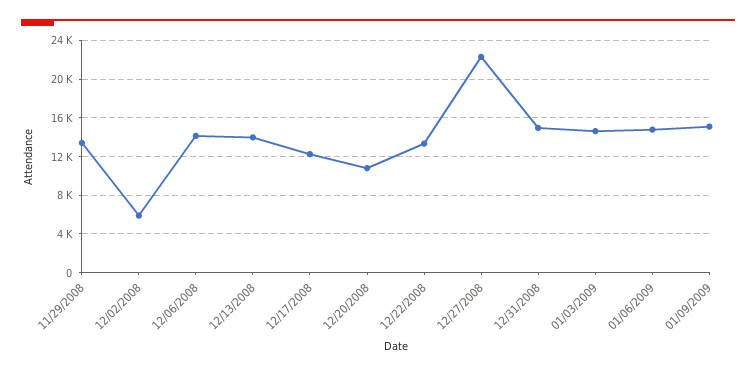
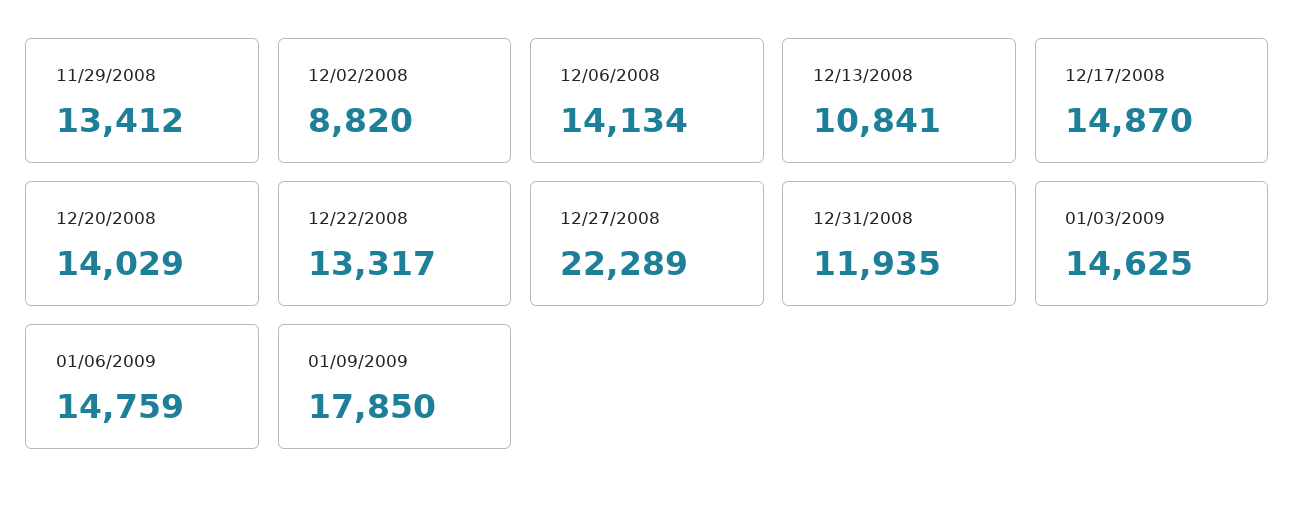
  {
    "11/29/2008": 13412,
-   "12/02/2008": 6000,
+   "12/02/2008": 8820,
    "12/06/2008": 14134,
-   "12/13/2008": 14000,
+   "12/13/2008": 10841,
-   "12/17/2008": 12000,
+   "12/17/2008": 14870,
-   "12/20/2008": 11000,
+   "12/20/2008": 14029,
    "12/22/2008": 13317,
    "12/27/2008": 22289,
-   "12/31/2008": 15000,
+   "12/31/2008": 11935,
    "01/03/2009": 14625,
    "01/06/2009": 14759,
-   "01/09/2009": 15000
+   "01/09/2009": 17850
  }

